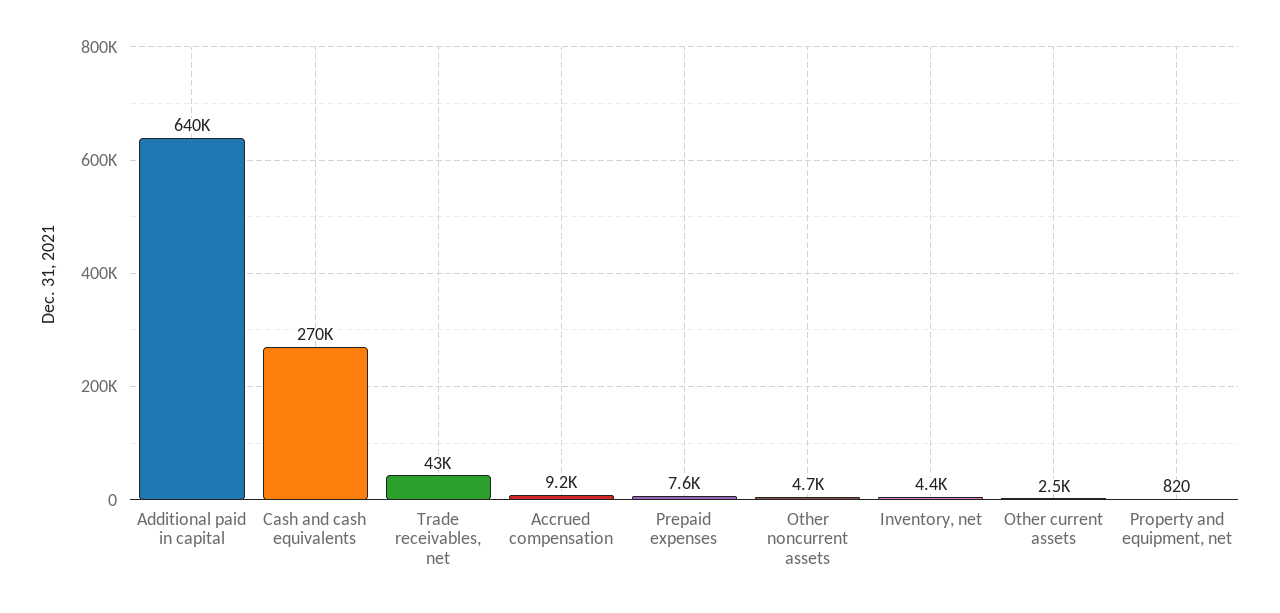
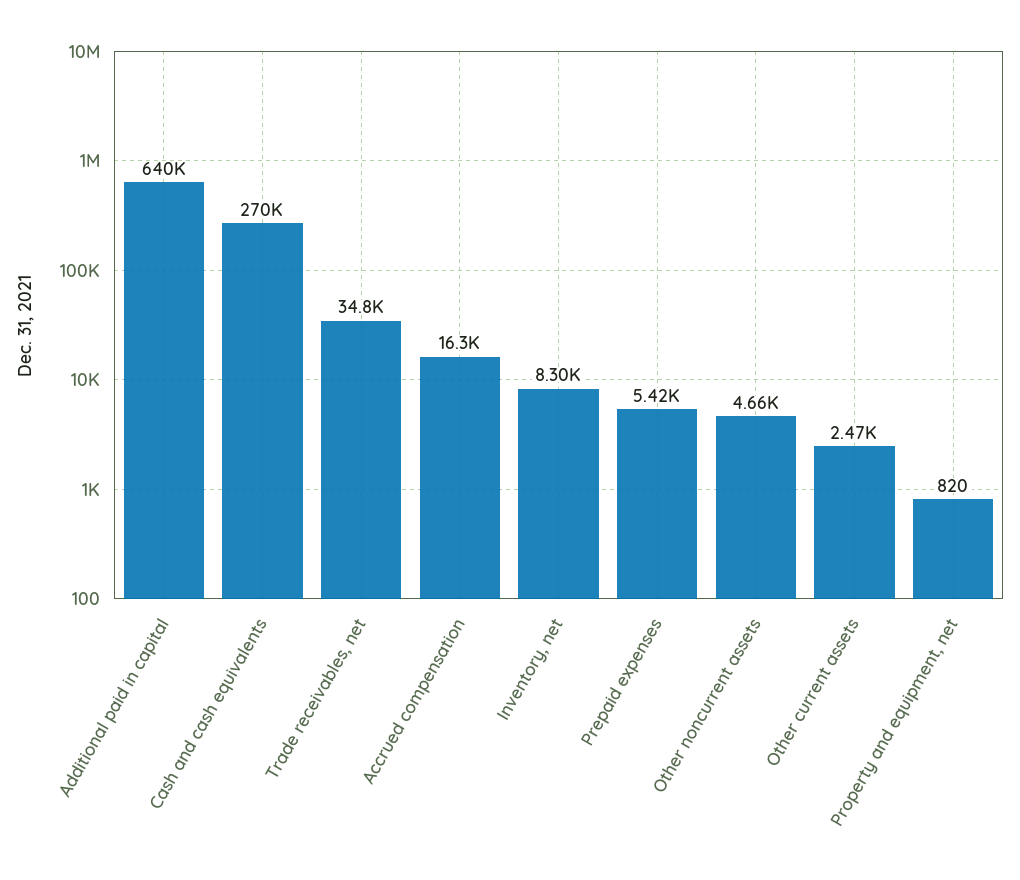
  {
    "Additional paid in capital": 640000,
    "Cash and cash equivalents": 270000,
-   "Trade receivables, net": 43000,
+   "Trade receivables, net": 34800,
-   "Accrued compensation": 9200,
+   "Accrued compensation": 16300,
-   "Prepaid expenses": 7600,
+   "Prepaid expenses": 5420,
    "Other noncurrent assets": 4660,
-   "Inventory, net": 4400,
+   "Inventory, net": 8300,
    "Other current assets": 2470,
    "Property and equipment, net": 820
  }

